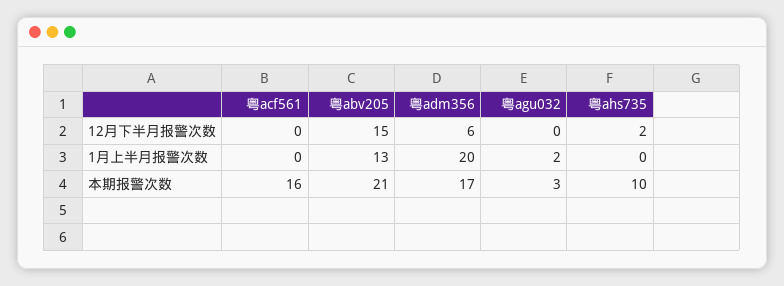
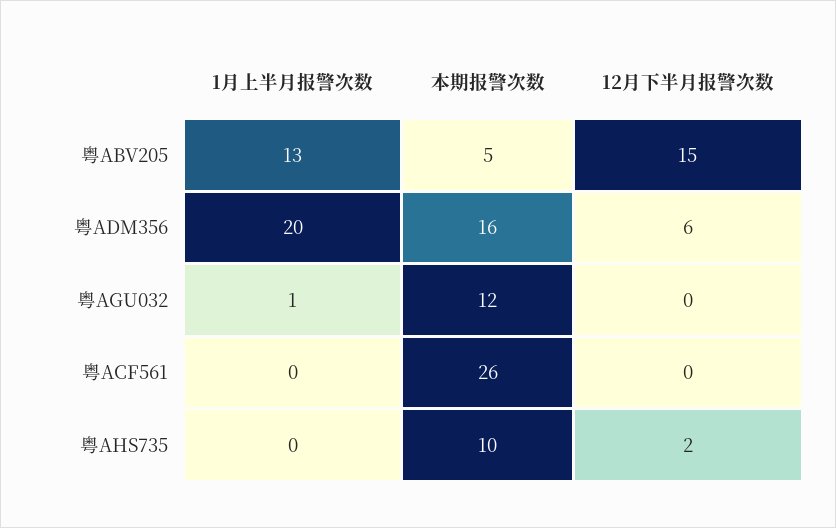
  {
    "粤acf561": {
      "12月下半月报警次数": 0,
      "1月上半月报警次数": 0,
-     "本期报警次数": 16
+     "本期报警次数": 26
    },
    "粤abv205": {
      "12月下半月报警次数": 15,
      "1月上半月报警次数": 13,
-     "本期报警次数": 21
+     "本期报警次数": 5
    },
    "粤adm356": {
      "12月下半月报警次数": 6,
      "1月上半月报警次数": 20,
-     "本期报警次数": 17
+     "本期报警次数": 16
    },
    "粤agu032": {
      "12月下半月报警次数": 0,
-     "1月上半月报警次数": 2,
+     "1月上半月报警次数": 1,
-     "本期报警次数": 3
+     "本期报警次数": 12
    },
    "粤ahs735": {
      "12月下半月报警次数": 2,
      "1月上半月报警次数": 0,
      "本期报警次数": 10
    }
  }

